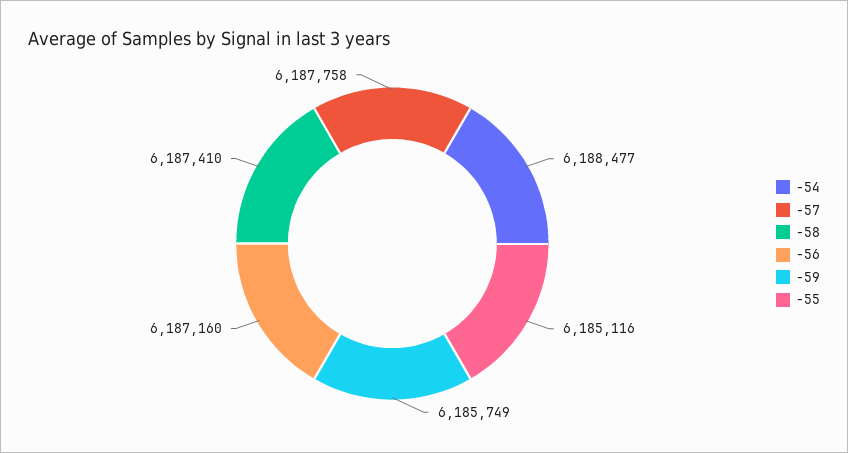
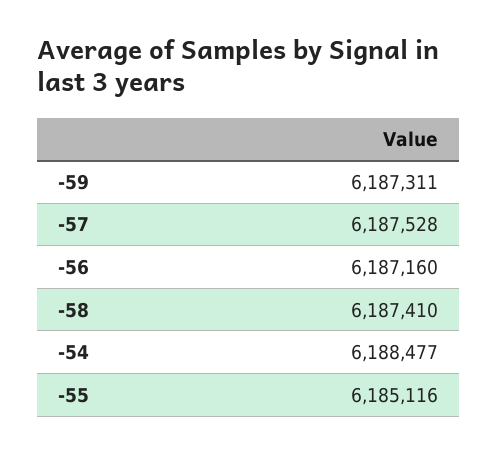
  {
    "-54": 6188477,
-   "-57": 6187758,
+   "-57": 6187528,
    "-58": 6187410,
    "-56": 6187160,
-   "-59": 6185749,
+   "-59": 6187311,
    "-55": 6185116
  }

